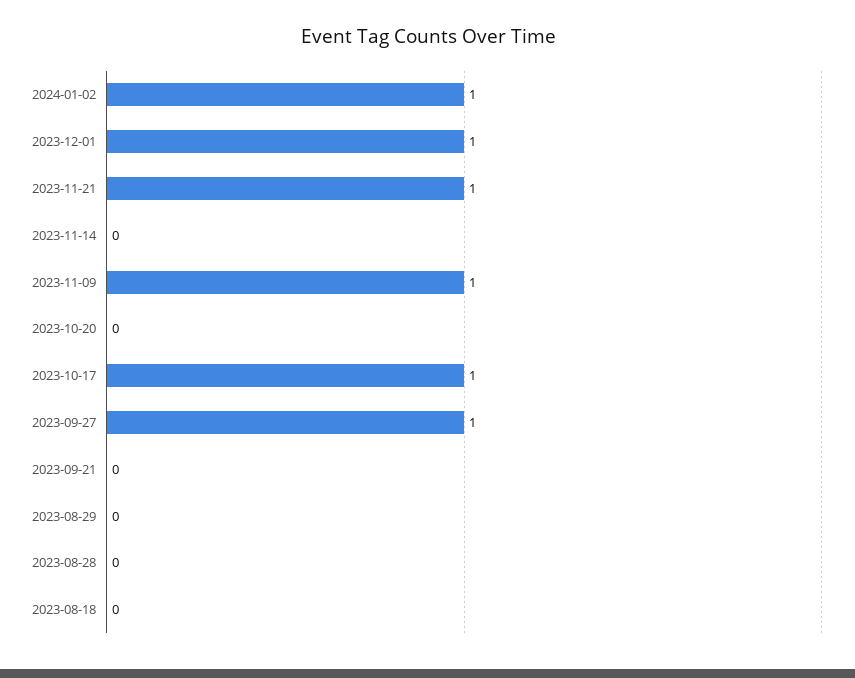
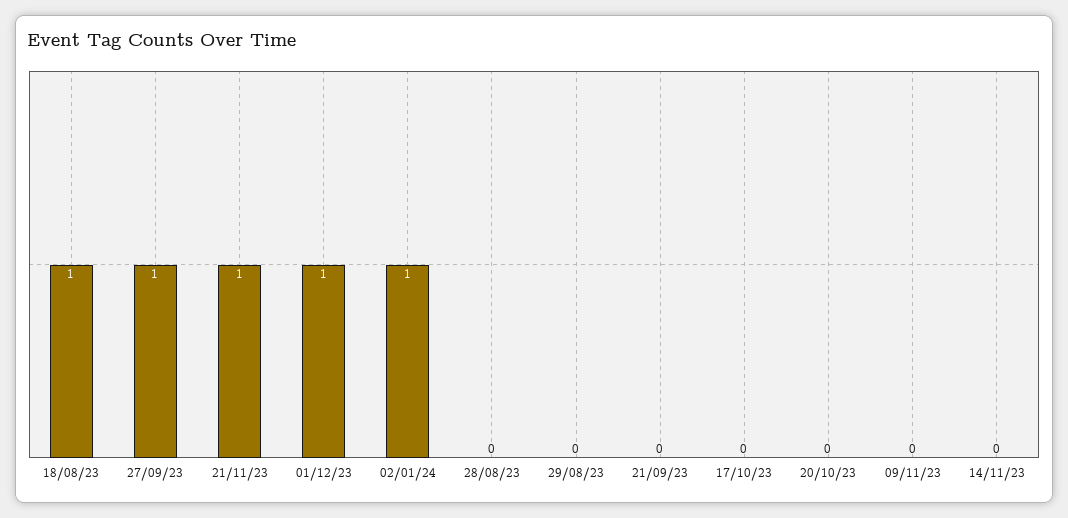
  {
    "2024-01-02": 1,
    "2023-12-01": 1,
    "2023-11-21": 1,
    "2023-11-14": 0,
-   "2023-11-09": 1,
+   "2023-11-09": 0,
    "2023-10-20": 0,
-   "2023-10-17": 1,
+   "2023-10-17": 0,
    "2023-09-27": 1,
    "2023-09-21": 0,
    "2023-08-29": 0,
    "2023-08-28": 0,
-   "2023-08-18": 0
+   "2023-08-18": 1
  }

